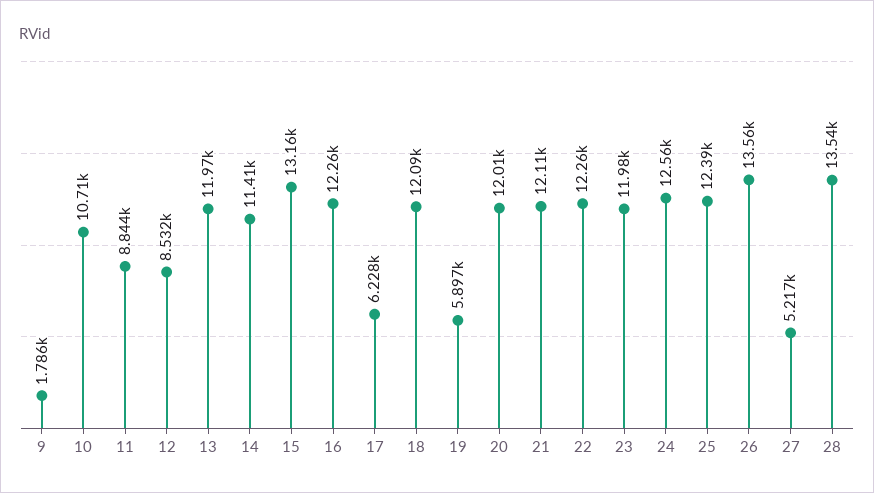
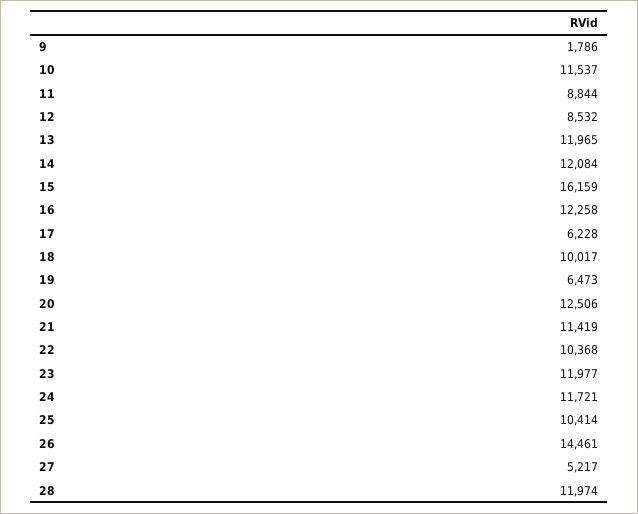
  {
    "9": 1786,
-   "10": 10710,
+   "10": 11537,
    "11": 8844,
    "12": 8532,
    "13": 11965,
-   "14": 11410,
+   "14": 12084,
-   "15": 13160,
+   "15": 16159,
    "16": 12258,
    "17": 6228,
-   "18": 12090,
+   "18": 10017,
-   "19": 5897,
+   "19": 6473,
-   "20": 12010,
+   "20": 12506,
-   "21": 12110,
+   "21": 11419,
-   "22": 12260,
+   "22": 10368,
    "23": 11977,
-   "24": 12560,
+   "24": 11721,
-   "25": 12390,
+   "25": 10414,
-   "26": 13560,
+   "26": 14461,
    "27": 5217,
-   "28": 13540
+   "28": 11974
  }

